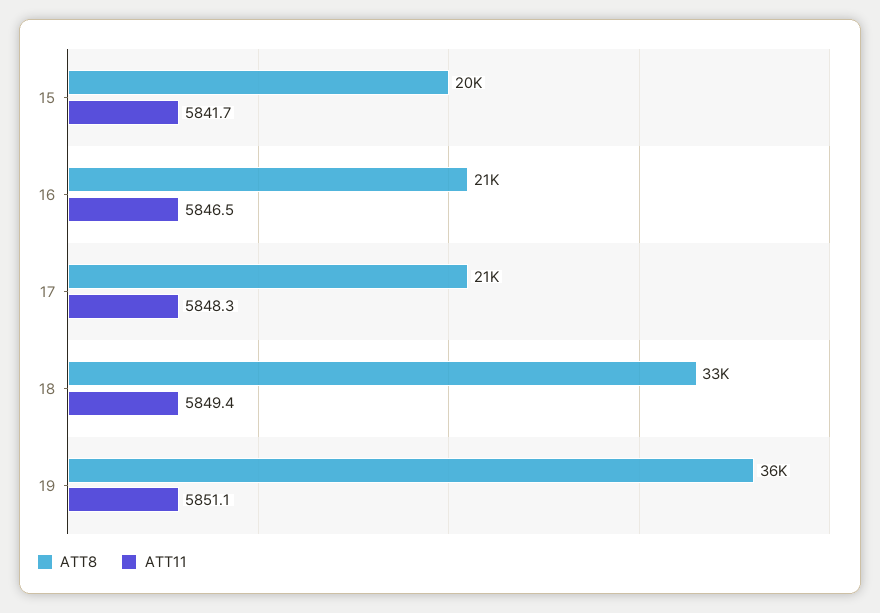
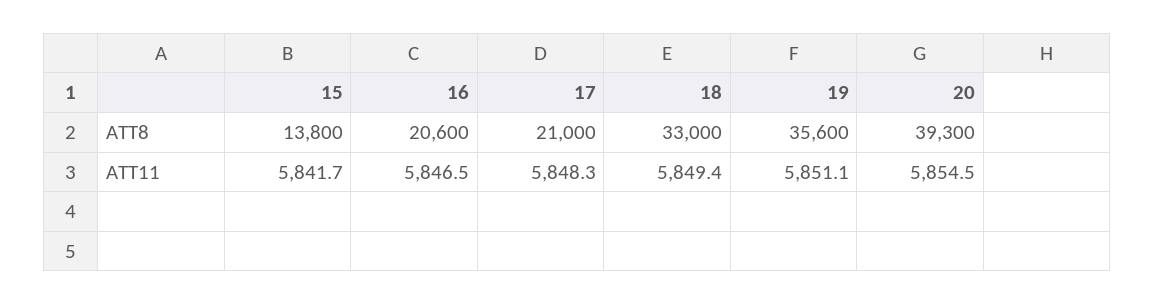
  {
    "ATT8": {
-     "15": 20000,
+     "15": 13800,
      "16": 20600,
      "17": 21000,
      "18": 33000,
-     "19": 35600
+     "19": 35600,
+     "20": 39300
    },
    "ATT11": {
      "15": 5841.7,
      "16": 5846.5,
      "17": 5848.3,
      "18": 5849.4,
-     "19": 5851.1
+     "19": 5851.1,
+     "20": 5854.5
    }
  }

